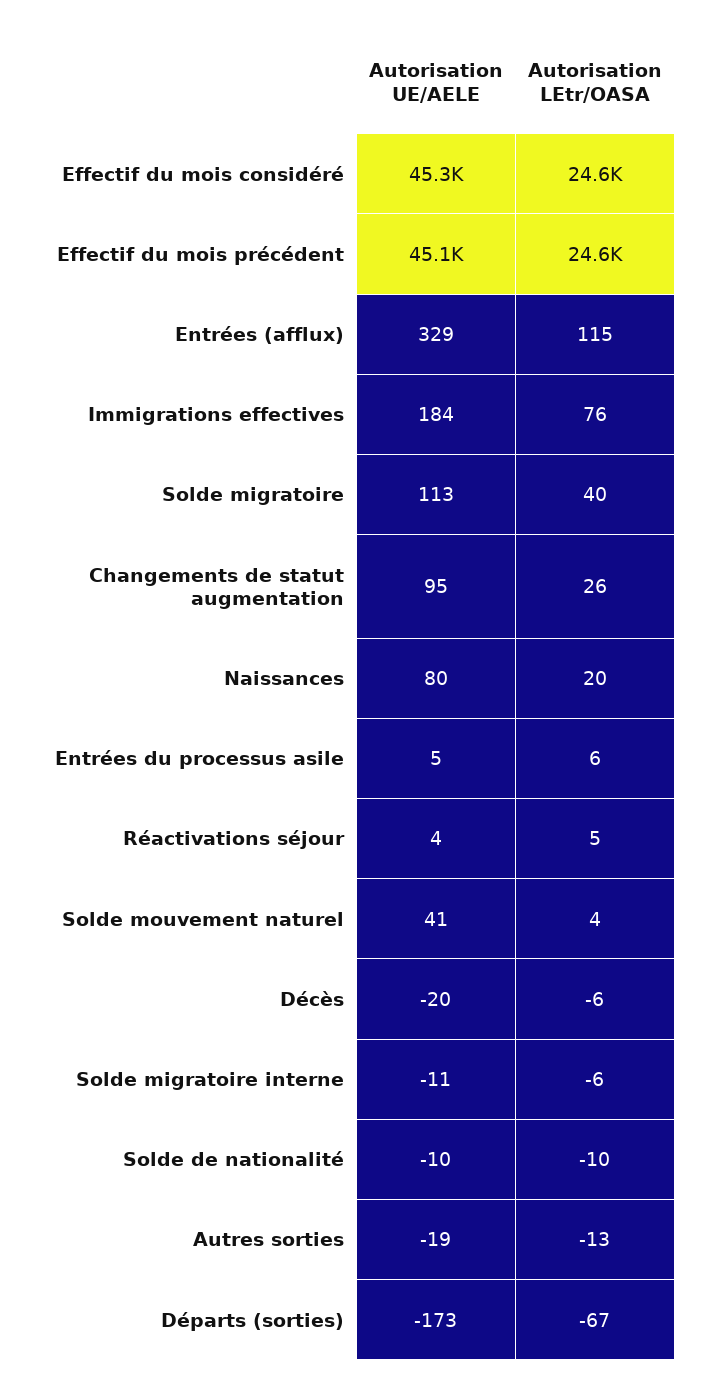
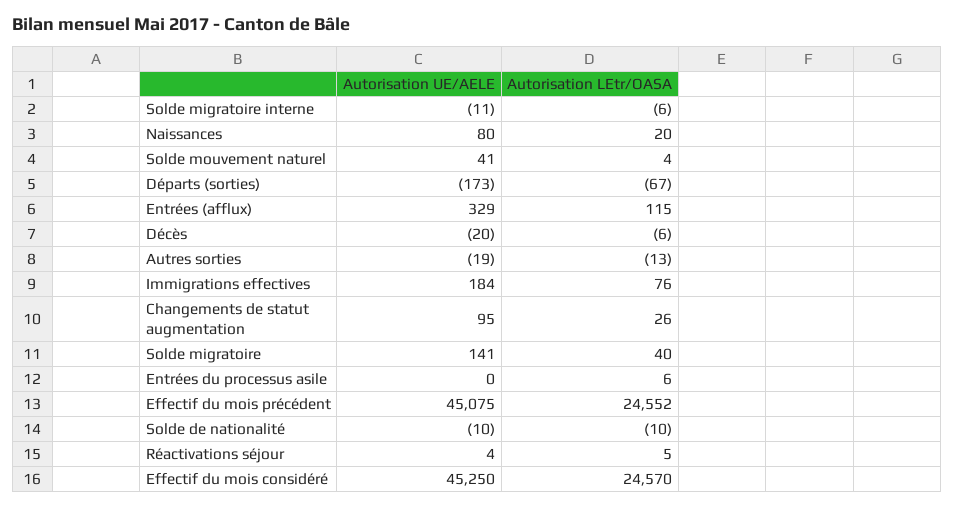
  {
    "Autorisation UE/AELE": {
      "Effectif du mois considéré": 45250,
      "Effectif du mois précédent": 45075,
      "Entrées (afflux)": 329,
      "Immigrations effectives": 184,
-     "Solde migratoire": 113,
+     "Solde migratoire": 141,
      "Changements de statut augmentation": 95,
      "Naissances": 80,
-     "Entrées du processus asile": 5,
+     "Entrées du processus asile": 0,
      "Réactivations séjour": 4,
      "Solde mouvement naturel": 41,
      "Décès": -20,
      "Solde migratoire interne": -11,
      "Solde de nationalité": -10,
      "Autres sorties": -19,
      "Départs (sorties)": -173
    },
    "Autorisation LEtr/OASA": {
      "Effectif du mois considéré": 24570,
      "Effectif du mois précédent": 24552,
      "Entrées (afflux)": 115,
      "Immigrations effectives": 76,
      "Solde migratoire": 40,
      "Changements de statut augmentation": 26,
      "Naissances": 20,
      "Entrées du processus asile": 6,
      "Réactivations séjour": 5,
      "Solde mouvement naturel": 4,
      "Décès": -6,
      "Solde migratoire interne": -6,
      "Solde de nationalité": -10,
      "Autres sorties": -13,
      "Départs (sorties)": -67
    }
  }

